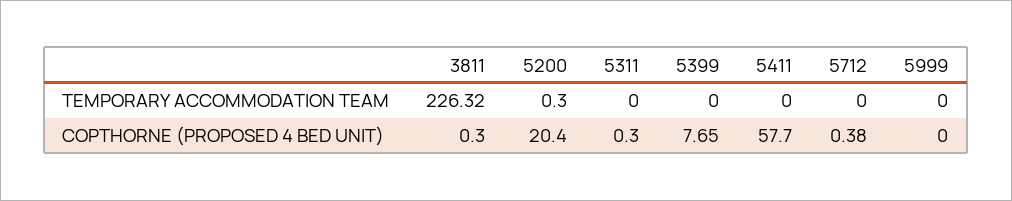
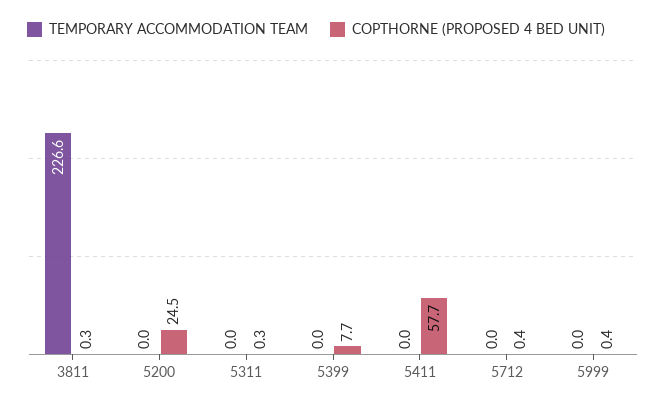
  {
    "TEMPORARY ACCOMMODATION TEAM": {
-     "3811": 226.32,
+     "3811": 226.6,
-     "5200": 0.3,
+     "5200": 0,
      "5311": 0,
      "5399": 0,
      "5411": 0,
      "5712": 0,
      "5999": 0
    },
    "COPTHORNE (PROPOSED 4 BED UNIT)": {
      "3811": 0.3,
-     "5200": 20.4,
+     "5200": 24.5,
      "5311": 0.3,
      "5399": 7.65,
      "5411": 57.7,
      "5712": 0.38,
-     "5999": 0
+     "5999": 0.4
    }
  }

